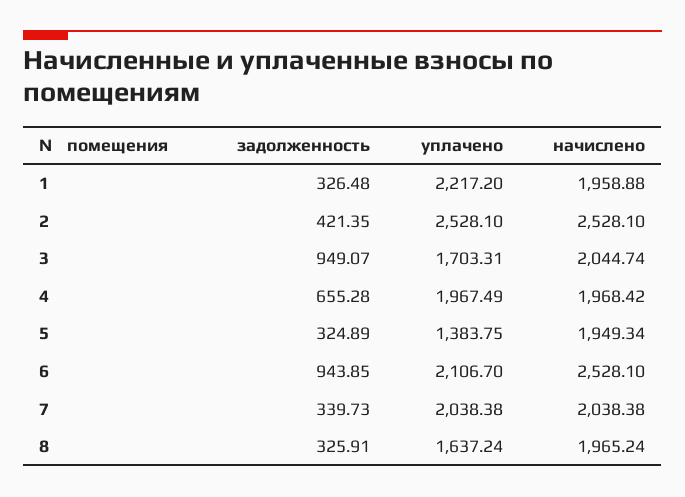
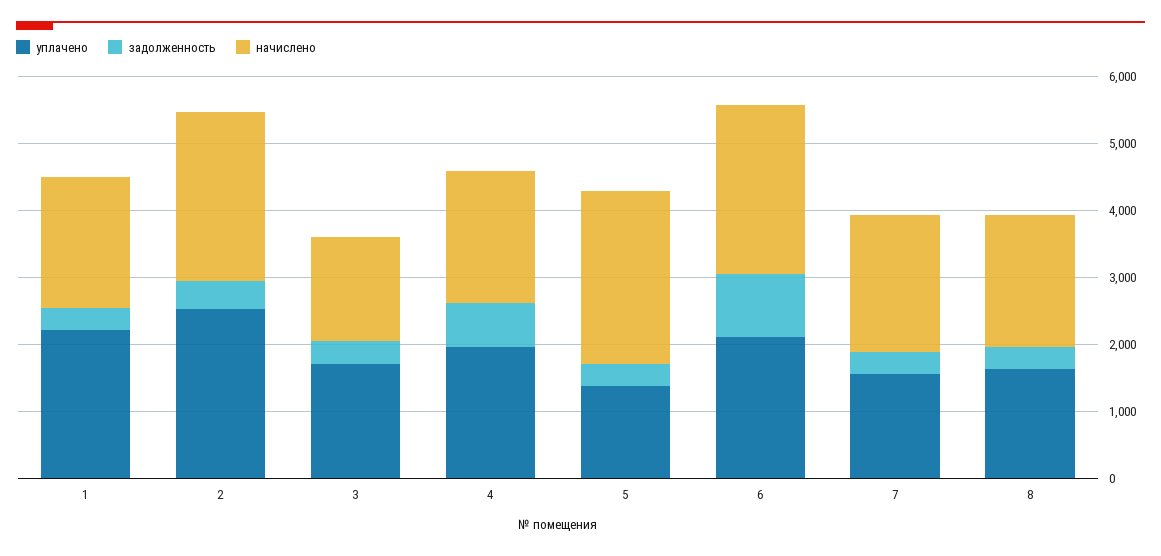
  {
    "задолженность": {
      "1": 326.48,
      "2": 421.35,
-     "3": 949.07,
+     "3": 400,
      "4": 655.28,
      "5": 324.89,
      "6": 943.85,
      "7": 339.73,
      "8": 325.91
    },
    "уплачено": {
      "1": 2217.2,
      "2": 2528.1,
      "3": 1703.31,
      "4": 1967.49,
      "5": 1383.75,
      "6": 2106.7,
-     "7": 2038.38,
+     "7": 1600,
      "8": 1637.24
    },
    "начислено": {
      "1": 1958.88,
      "2": 2528.1,
-     "3": 2044.74,
+     "3": 1600,
      "4": 1968.42,
-     "5": 1949.34,
+     "5": 2600,
      "6": 2528.1,
      "7": 2038.38,
      "8": 1965.24
    }
  }

